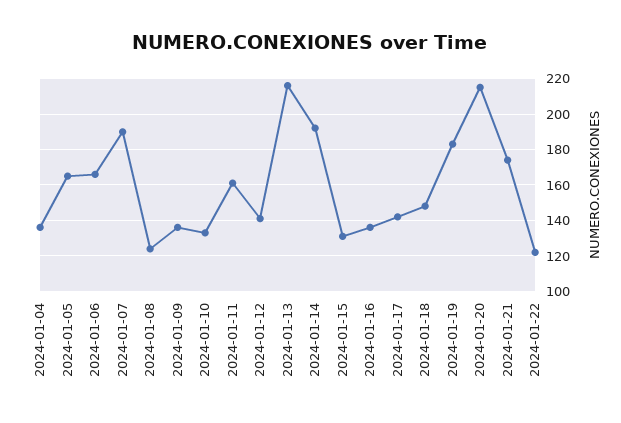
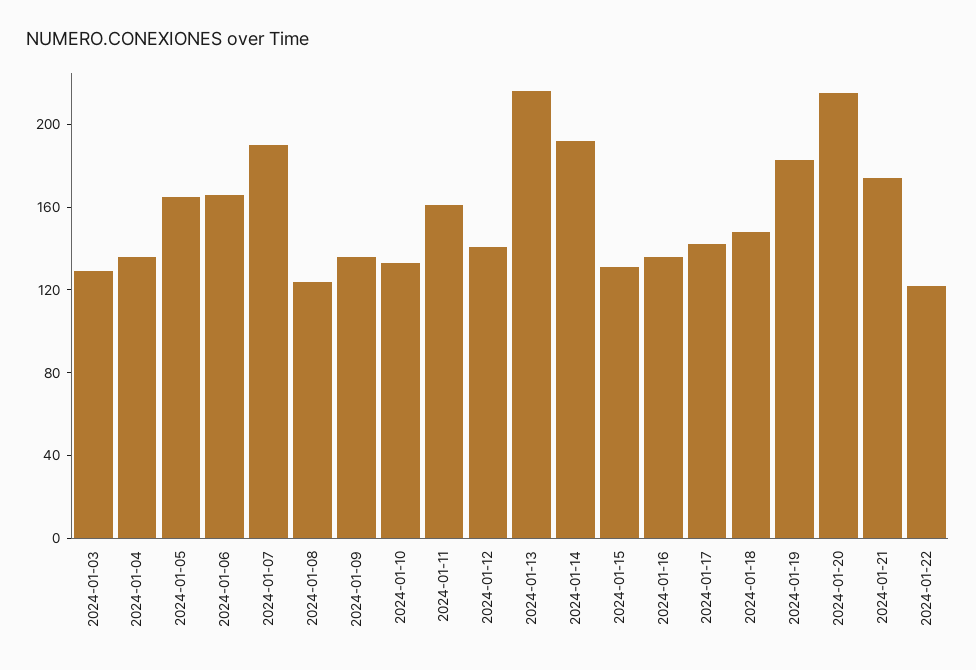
  {
    "2024-01-04": 135,
    "2024-01-05": 165,
    "2024-01-06": 165,
    "2024-01-07": 190,
    "2024-01-08": 125,
    "2024-01-09": 135,
    "2024-01-10": 135,
    "2024-01-11": 160,
    "2024-01-12": 140,
    "2024-01-13": 215,
    "2024-01-14": 190,
    "2024-01-15": 130,
    "2024-01-16": 135,
    "2024-01-17": 140,
    "2024-01-18": 150,
    "2024-01-19": 185,
    "2024-01-20": 215,
    "2024-01-21": 175,
-   "2024-01-22": 120
+   "2024-01-22": 120,
+   "2024-01-03": 130
  }

